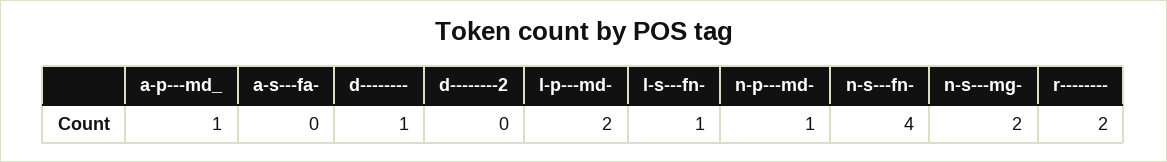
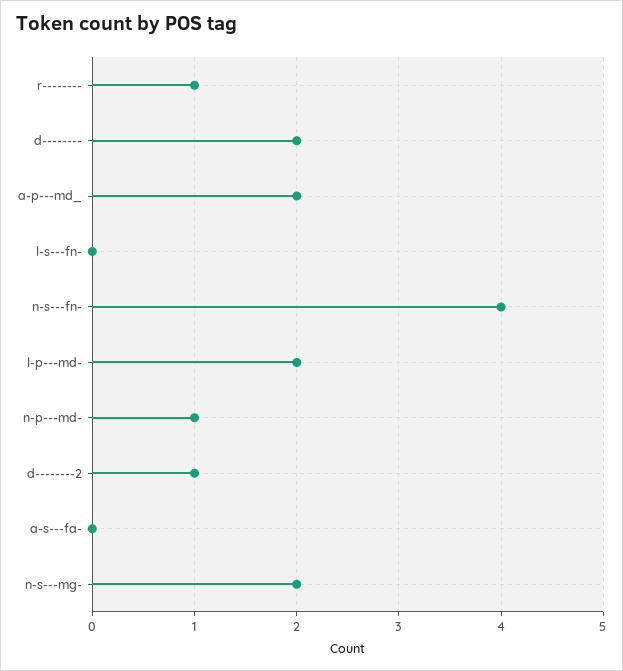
  {
-   "a-p---md_": 1,
+   "a-p---md_": 2,
    "a-s---fa-": 0,
-   "d--------": 1,
+   "d--------": 2,
-   "d--------2": 0,
+   "d--------2": 1,
    "l-p---md-": 2,
-   "l-s---fn-": 1,
+   "l-s---fn-": 0,
    "n-p---md-": 1,
    "n-s---fn-": 4,
    "n-s---mg-": 2,
-   "r--------": 2
+   "r--------": 1
  }

